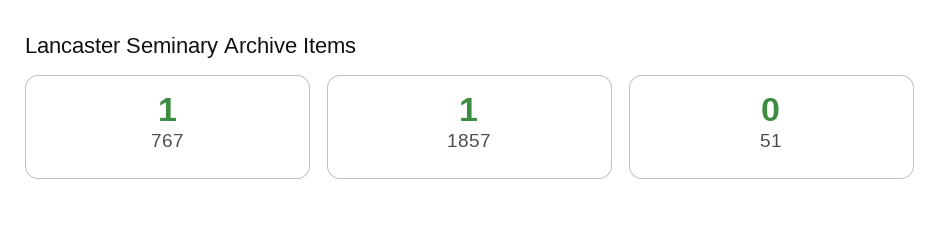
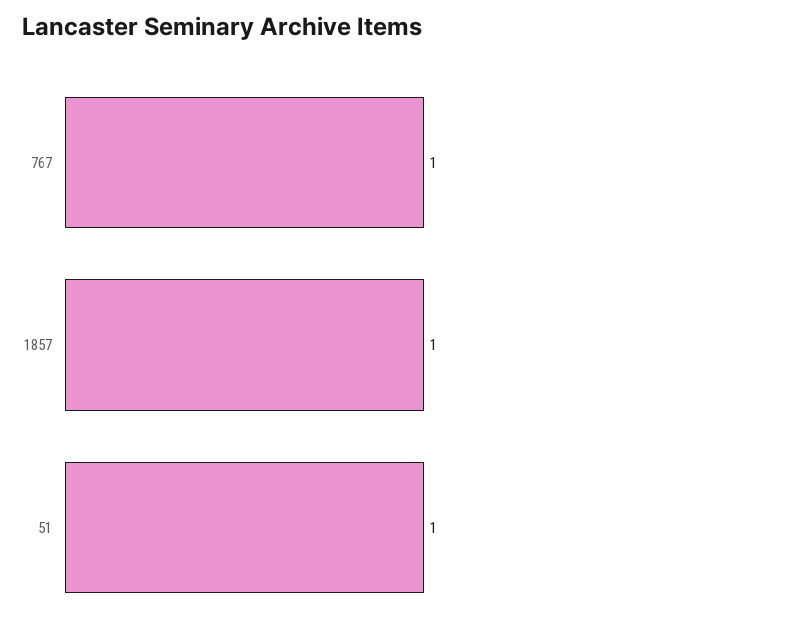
  {
    "767": 1,
    "1857": 1,
-   "51": 0
+   "51": 1
  }

